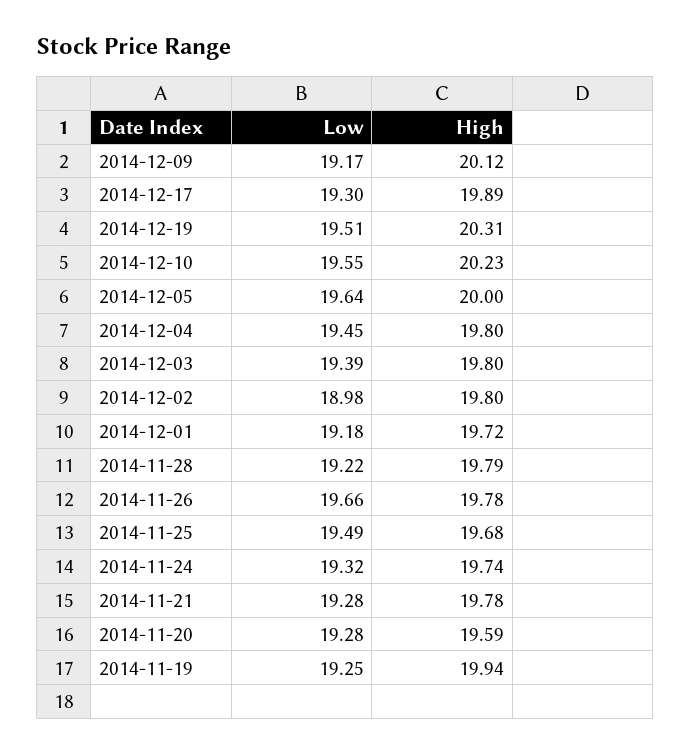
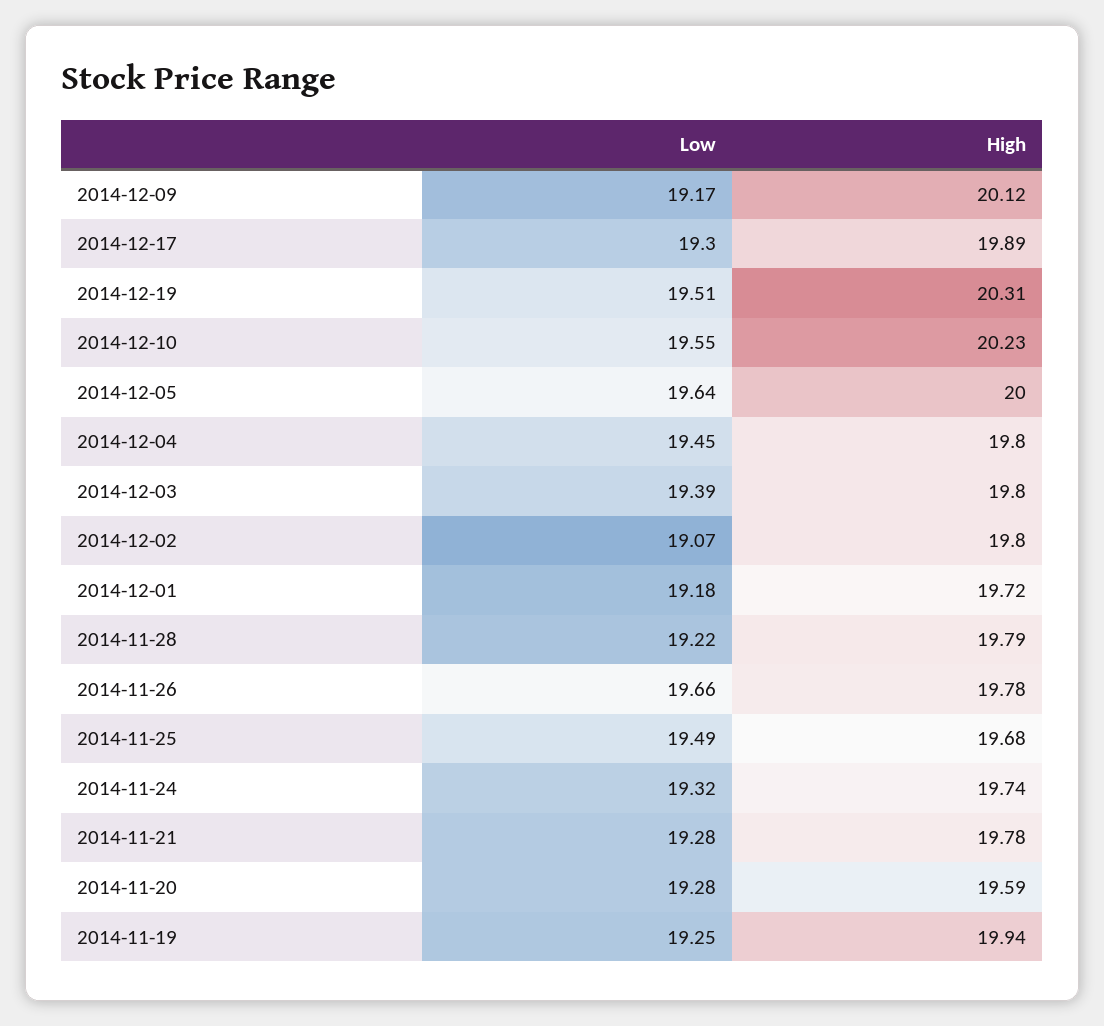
  {
    "Low": {
      "2014-12-09": 19.17,
      "2014-12-17": 19.3,
      "2014-12-19": 19.51,
      "2014-12-10": 19.55,
      "2014-12-05": 19.64,
      "2014-12-04": 19.45,
      "2014-12-03": 19.39,
-     "2014-12-02": 18.98,
+     "2014-12-02": 19.07,
      "2014-12-01": 19.18,
      "2014-11-28": 19.22,
      "2014-11-26": 19.66,
      "2014-11-25": 19.49,
      "2014-11-24": 19.32,
      "2014-11-21": 19.28,
      "2014-11-20": 19.28,
      "2014-11-19": 19.25
    },
    "High": {
      "2014-12-09": 20.12,
      "2014-12-17": 19.89,
      "2014-12-19": 20.31,
      "2014-12-10": 20.23,
      "2014-12-05": 20,
      "2014-12-04": 19.8,
      "2014-12-03": 19.8,
      "2014-12-02": 19.8,
      "2014-12-01": 19.72,
      "2014-11-28": 19.79,
      "2014-11-26": 19.78,
      "2014-11-25": 19.68,
      "2014-11-24": 19.74,
      "2014-11-21": 19.78,
      "2014-11-20": 19.59,
      "2014-11-19": 19.94
    }
  }

